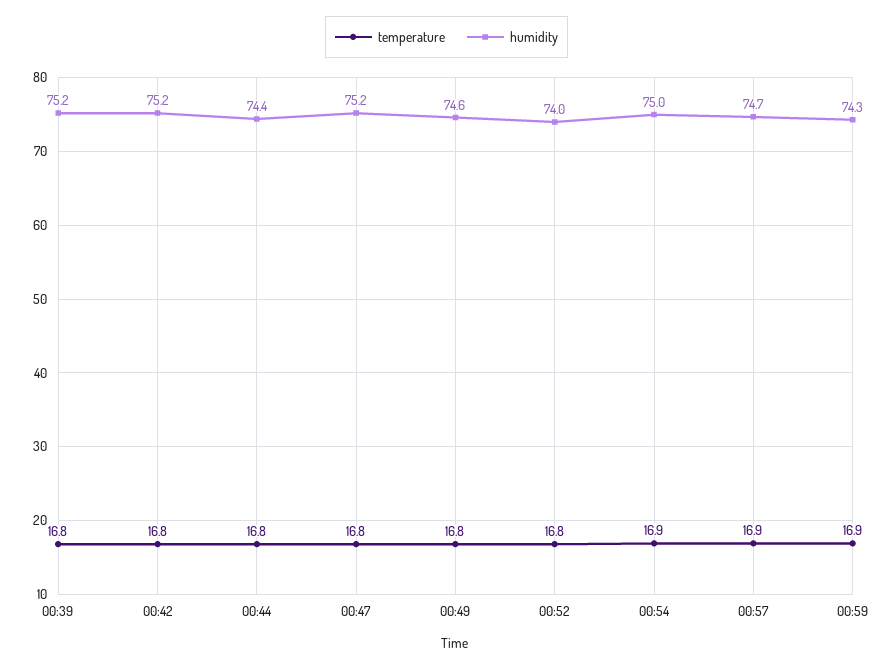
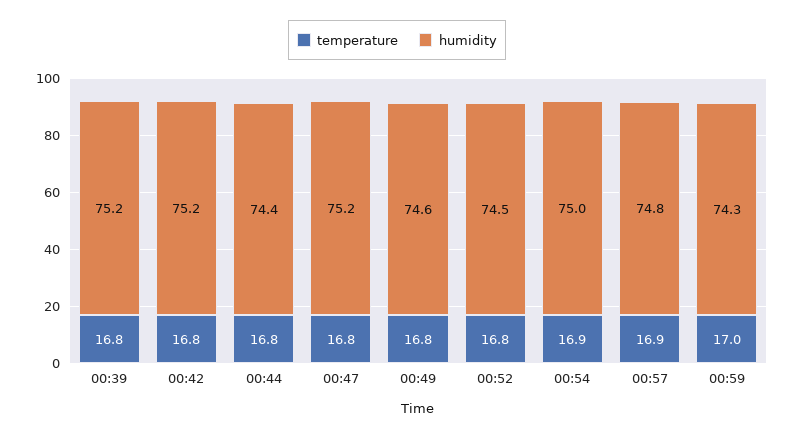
  {
    "temperature": {
      "00:39": 16.8,
      "00:42": 16.8,
      "00:44": 16.8,
      "00:47": 16.8,
      "00:49": 16.8,
      "00:52": 16.8,
      "00:54": 16.9,
      "00:57": 16.9,
-     "00:59": 16.9
+     "00:59": 17
    },
    "humidity": {
      "00:39": 75.2,
      "00:42": 75.2,
      "00:44": 74.4,
      "00:47": 75.2,
      "00:49": 74.6,
-     "00:52": 74,
+     "00:52": 74.5,
      "00:54": 75,
-     "00:57": 74.7,
+     "00:57": 74.8,
      "00:59": 74.3
    }
  }

